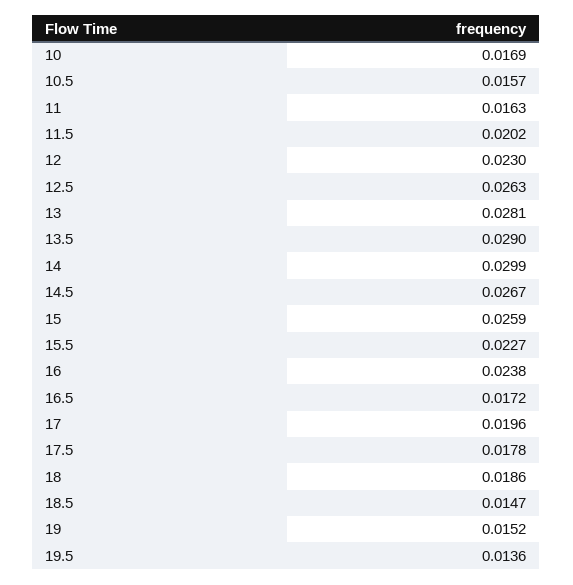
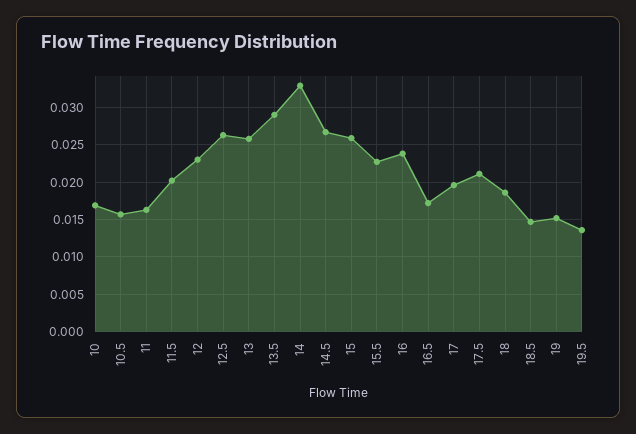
  {
    "10": 0.0169,
    "10.5": 0.0157,
    "11": 0.0163,
    "11.5": 0.0202,
    "12": 0.023,
    "12.5": 0.0263,
-   "13": 0.0281,
+   "13": 0.026,
    "13.5": 0.029,
-   "14": 0.0299,
+   "14": 0.033,
    "14.5": 0.0267,
    "15": 0.0259,
    "15.5": 0.0227,
    "16": 0.0238,
    "16.5": 0.0172,
    "17": 0.0196,
-   "17.5": 0.0178,
+   "17.5": 0.021,
    "18": 0.0186,
    "18.5": 0.0147,
    "19": 0.0152,
    "19.5": 0.0136
  }

